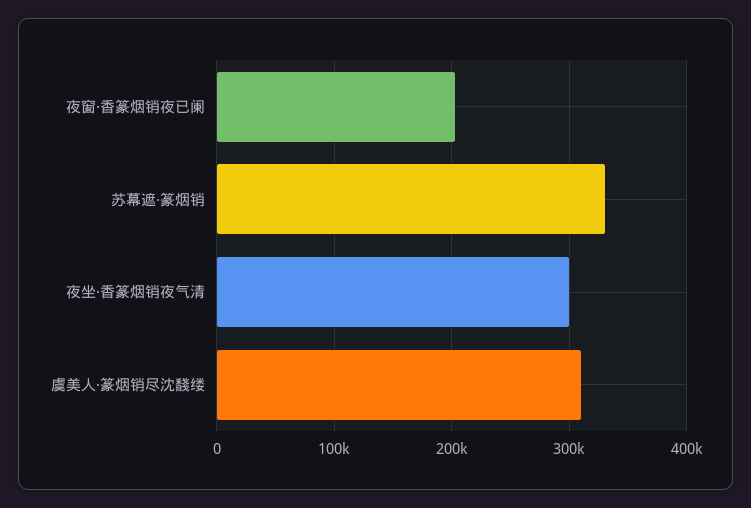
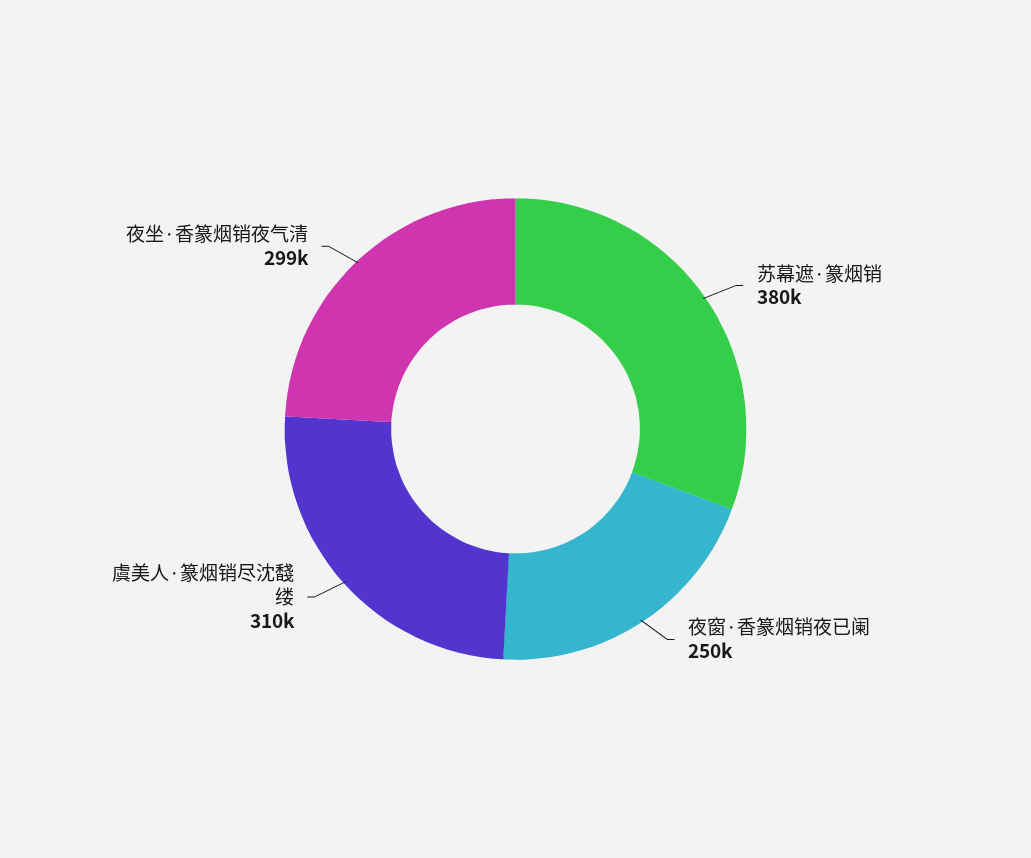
  {
-   "夜窗·香篆烟销夜已阑": 200000,
+   "夜窗·香篆烟销夜已阑": 250000,
-   "苏幕遮·篆烟销": 330000,
+   "苏幕遮·篆烟销": 380000,
    "夜坐·香篆烟销夜气清": 299000,
    "虞美人·篆烟销尽沈馢缕": 310000
  }

